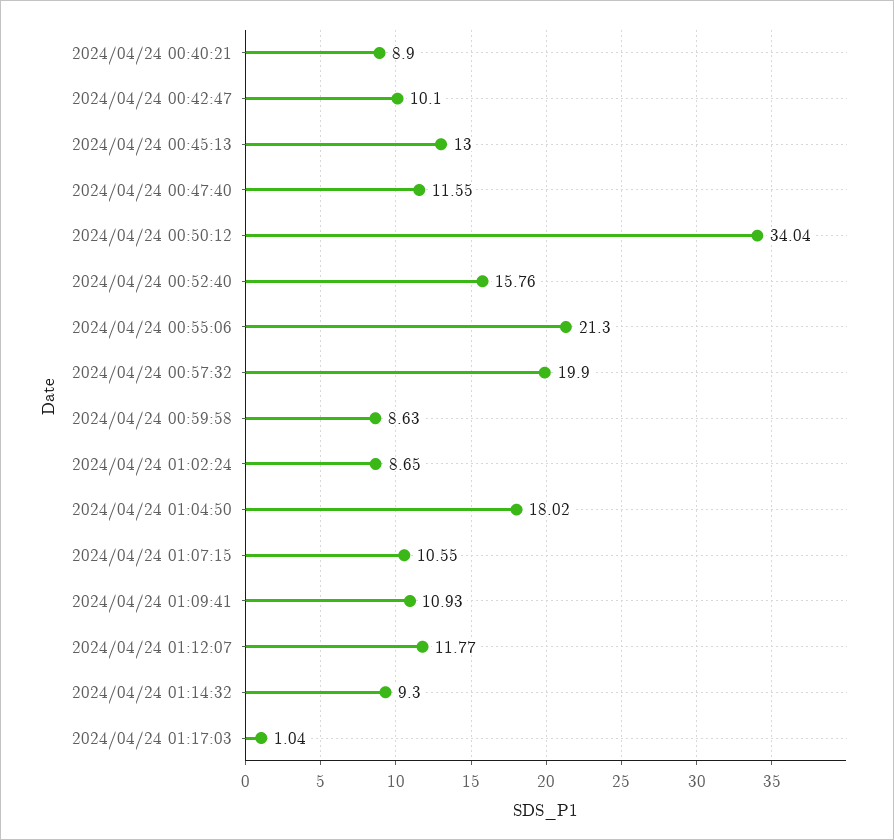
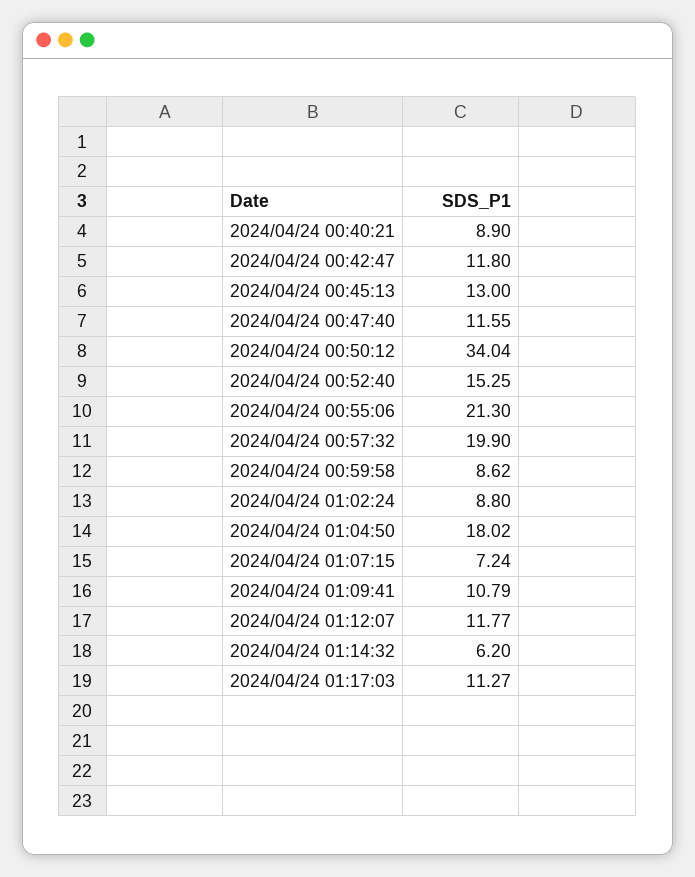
  {
    "2024/04/24 00:40:21": 8.9,
-   "2024/04/24 00:42:47": 10.1,
+   "2024/04/24 00:42:47": 11.8,
    "2024/04/24 00:45:13": 13,
    "2024/04/24 00:47:40": 11.55,
    "2024/04/24 00:50:12": 34.04,
-   "2024/04/24 00:52:40": 15.76,
+   "2024/04/24 00:52:40": 15.25,
    "2024/04/24 00:55:06": 21.3,
    "2024/04/24 00:57:32": 19.9,
-   "2024/04/24 00:59:58": 8.63,
+   "2024/04/24 00:59:58": 8.62,
-   "2024/04/24 01:02:24": 8.65,
+   "2024/04/24 01:02:24": 8.8,
    "2024/04/24 01:04:50": 18.02,
-   "2024/04/24 01:07:15": 10.55,
+   "2024/04/24 01:07:15": 7.24,
-   "2024/04/24 01:09:41": 10.93,
+   "2024/04/24 01:09:41": 10.79,
    "2024/04/24 01:12:07": 11.77,
-   "2024/04/24 01:14:32": 9.3,
+   "2024/04/24 01:14:32": 6.2,
-   "2024/04/24 01:17:03": 1.04
+   "2024/04/24 01:17:03": 11.27
  }

